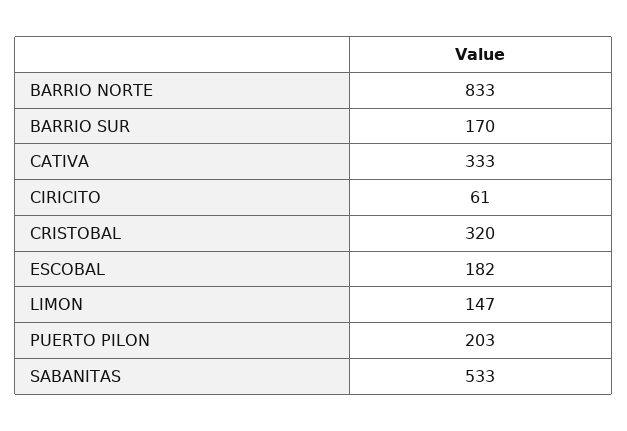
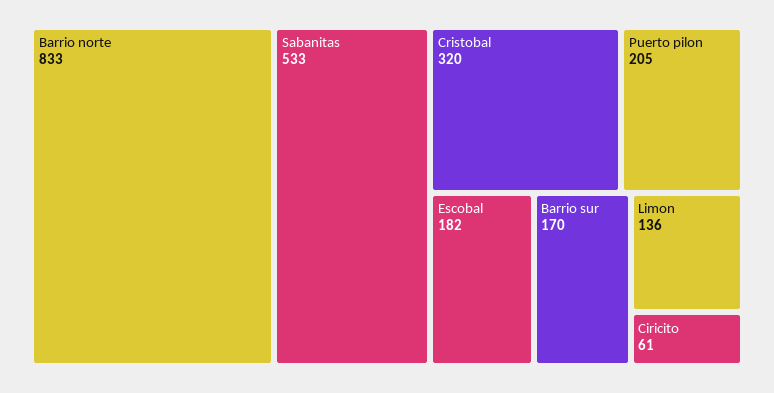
  {
    "BARRIO NORTE": 833,
    "BARRIO SUR": 170,
-   "CATIVA": 333,
    "CIRICITO": 61,
    "CRISTOBAL": 320,
    "ESCOBAL": 182,
-   "LIMON": 147,
+   "LIMON": 136,
-   "PUERTO PILON": 203,
+   "PUERTO PILON": 205,
    "SABANITAS": 533
  }

